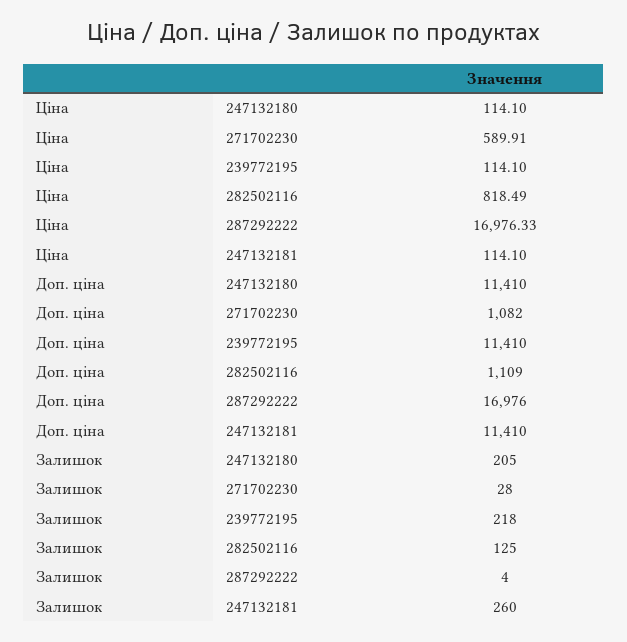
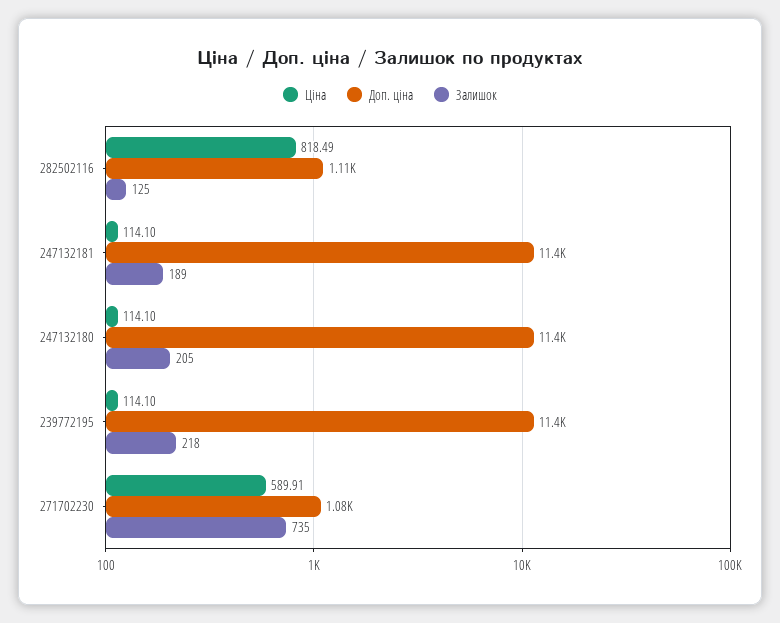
  {
    "Ціна": {
      "247132180": 114.1,
      "271702230": 589.91,
      "239772195": 114.1,
      "282502116": 818.49,
-     "287292222": 16976.33,
      "247132181": 114.1
    },
    "Доп. ціна": {
      "247132180": 11410,
      "271702230": 1082,
      "239772195": 11410,
      "282502116": 1109,
-     "287292222": 16976,
      "247132181": 11410
    },
    "Залишок": {
      "247132180": 205,
-     "271702230": 28,
+     "271702230": 735,
      "239772195": 218,
      "282502116": 125,
-     "287292222": 4,
-     "247132181": 260
+     "247132181": 189
    }
  }

